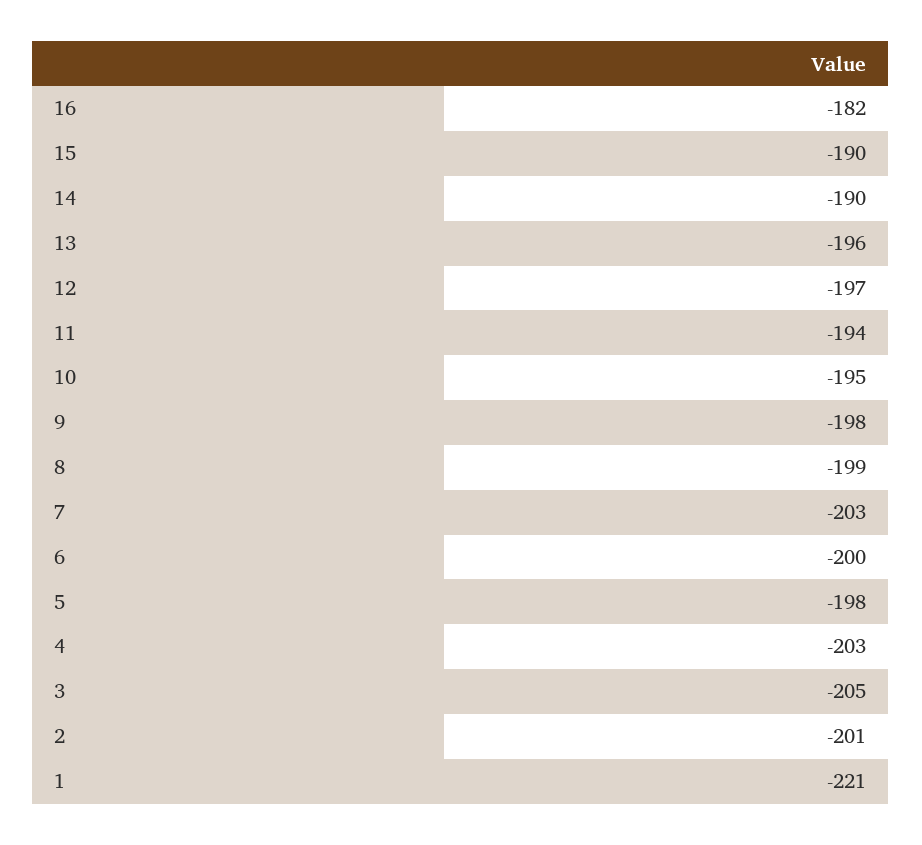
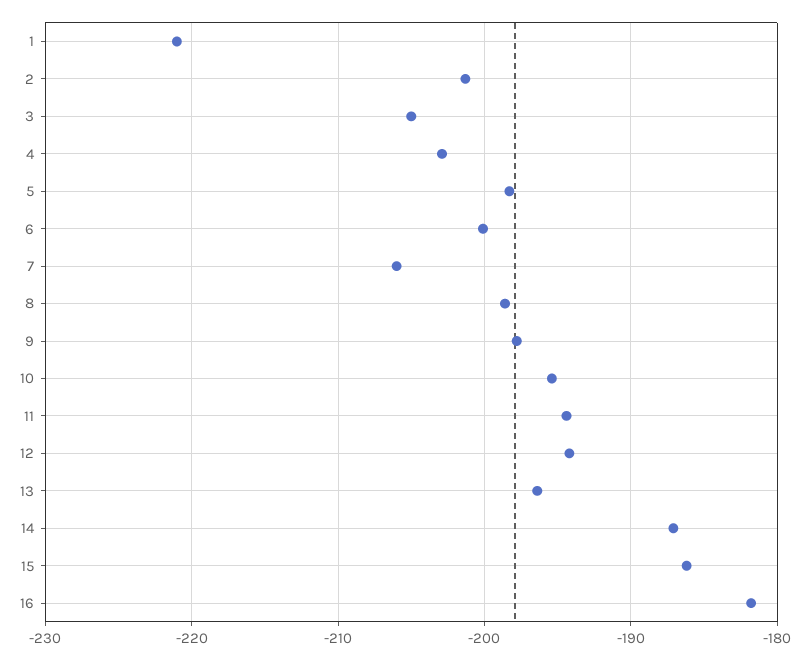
  {
    "16": -182,
-   "15": -190,
+   "15": -186,
-   "14": -190,
+   "14": -187,
    "13": -196,
-   "12": -197,
+   "12": -194,
    "11": -194,
    "10": -195,
    "9": -198,
    "8": -199,
-   "7": -203,
+   "7": -206,
    "6": -200,
    "5": -198,
    "4": -203,
    "3": -205,
    "2": -201,
    "1": -221
  }

